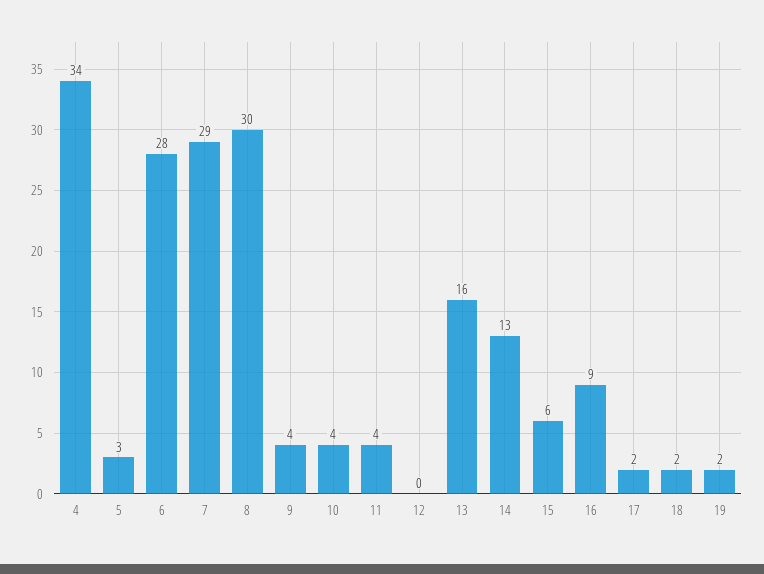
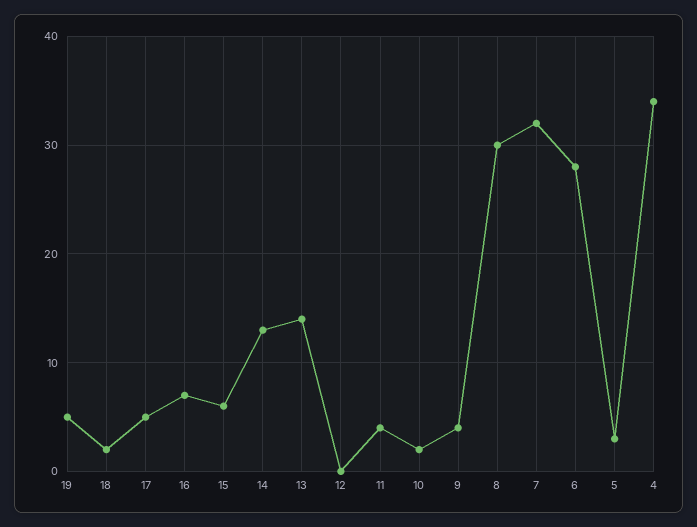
  {
    "4": 34,
    "5": 3,
    "6": 28,
-   "7": 29,
+   "7": 32,
    "8": 30,
    "9": 4,
-   "10": 4,
+   "10": 2,
    "11": 4,
    "12": 0,
-   "13": 16,
+   "13": 14,
    "14": 13,
    "15": 6,
-   "16": 9,
+   "16": 7,
-   "17": 2,
+   "17": 5,
    "18": 2,
-   "19": 2
+   "19": 5
  }

